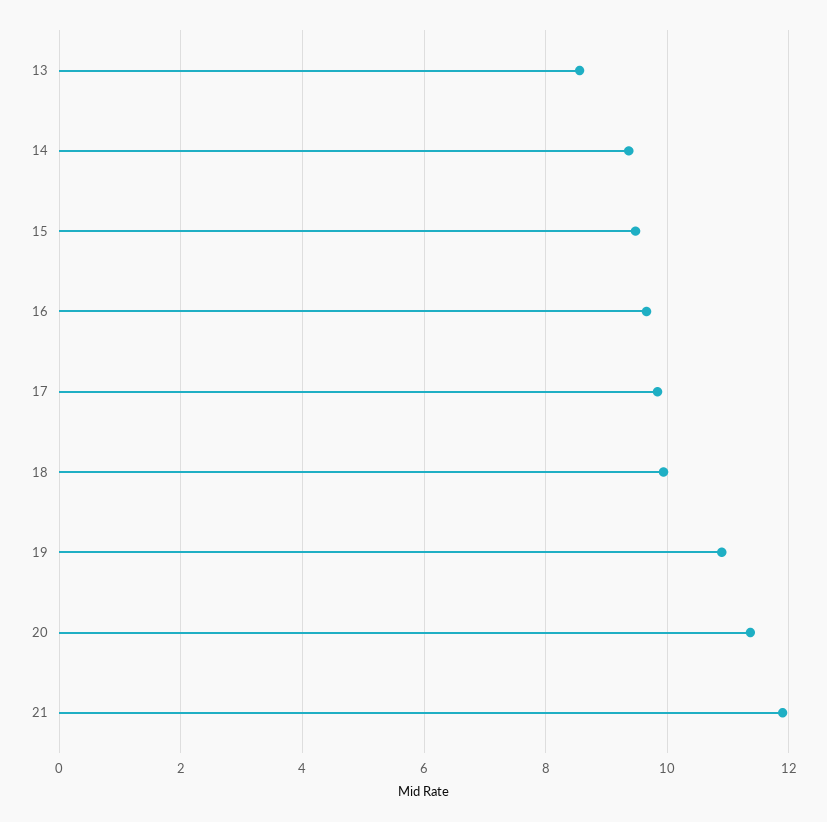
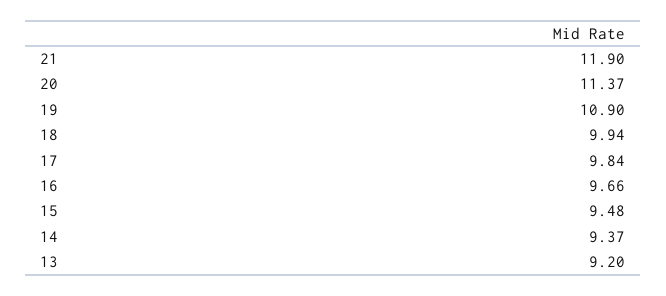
  {
-   "13": 8.6,
+   "13": 9.2,
    "14": 9.37,
    "15": 9.48,
    "16": 9.66,
    "17": 9.84,
    "18": 9.94,
    "19": 10.9,
    "20": 11.37,
    "21": 11.9
  }

